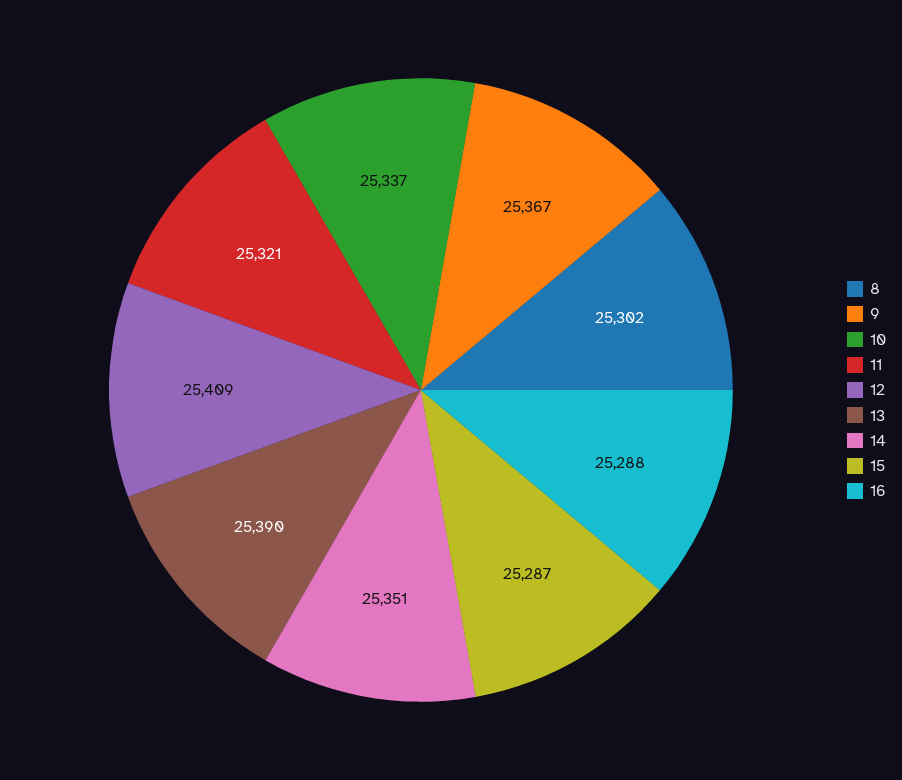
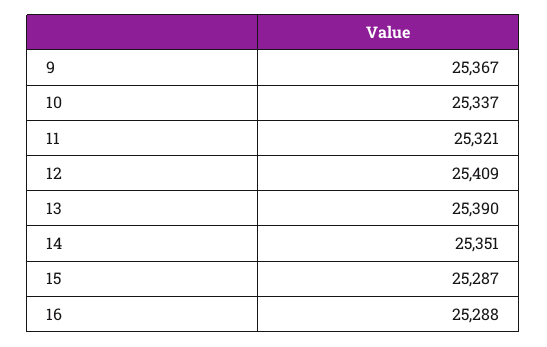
  {
-   "8": 25302,
    "9": 25367,
    "10": 25337,
    "11": 25321,
    "12": 25409,
    "13": 25390,
    "14": 25351,
    "15": 25287,
    "16": 25288
  }

